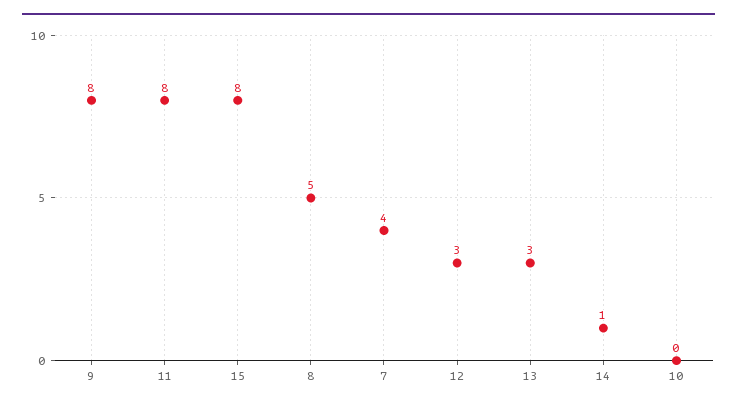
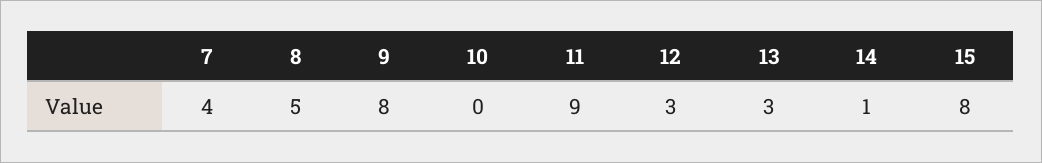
  {
    "9": 8,
-   "11": 8,
+   "11": 9,
    "15": 8,
    "8": 5,
    "7": 4,
    "12": 3,
    "13": 3,
    "14": 1,
    "10": 0
  }

